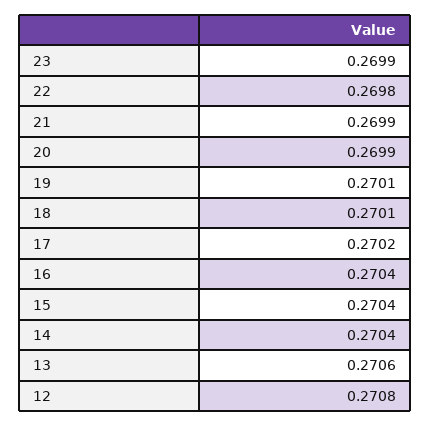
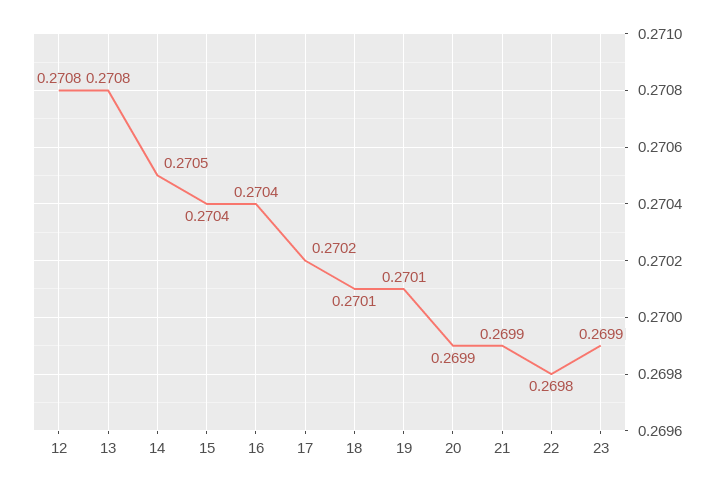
  {
    "23": 0.2699,
    "22": 0.2698,
    "21": 0.2699,
    "20": 0.2699,
    "19": 0.2701,
    "18": 0.2701,
    "17": 0.2702,
    "16": 0.2704,
    "15": 0.2704,
-   "14": 0.2704,
+   "14": 0.2705,
-   "13": 0.2706,
+   "13": 0.2708,
    "12": 0.2708
  }

